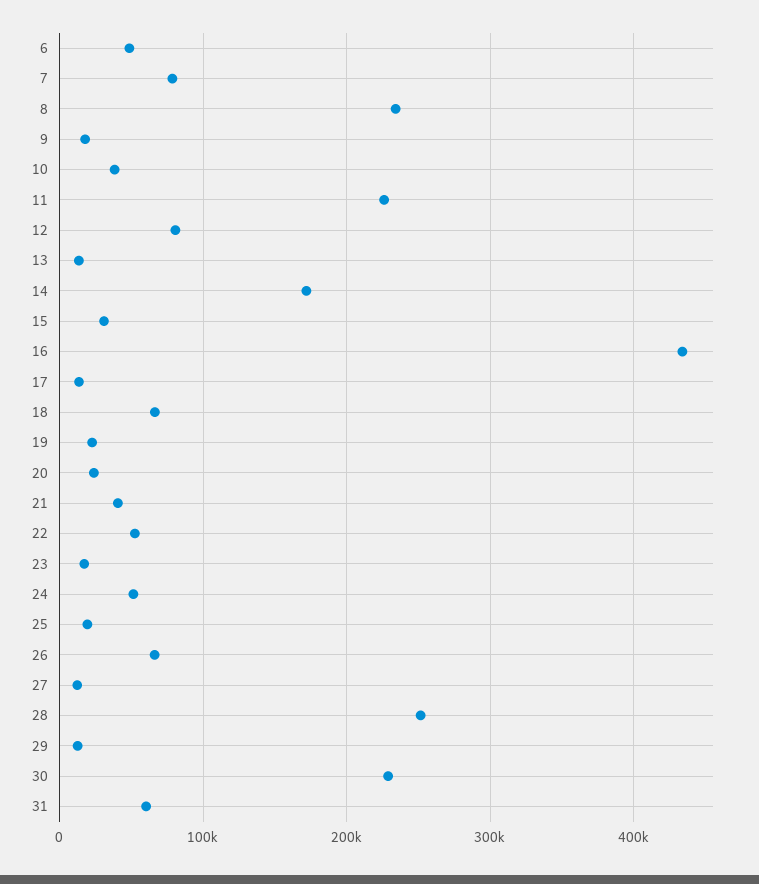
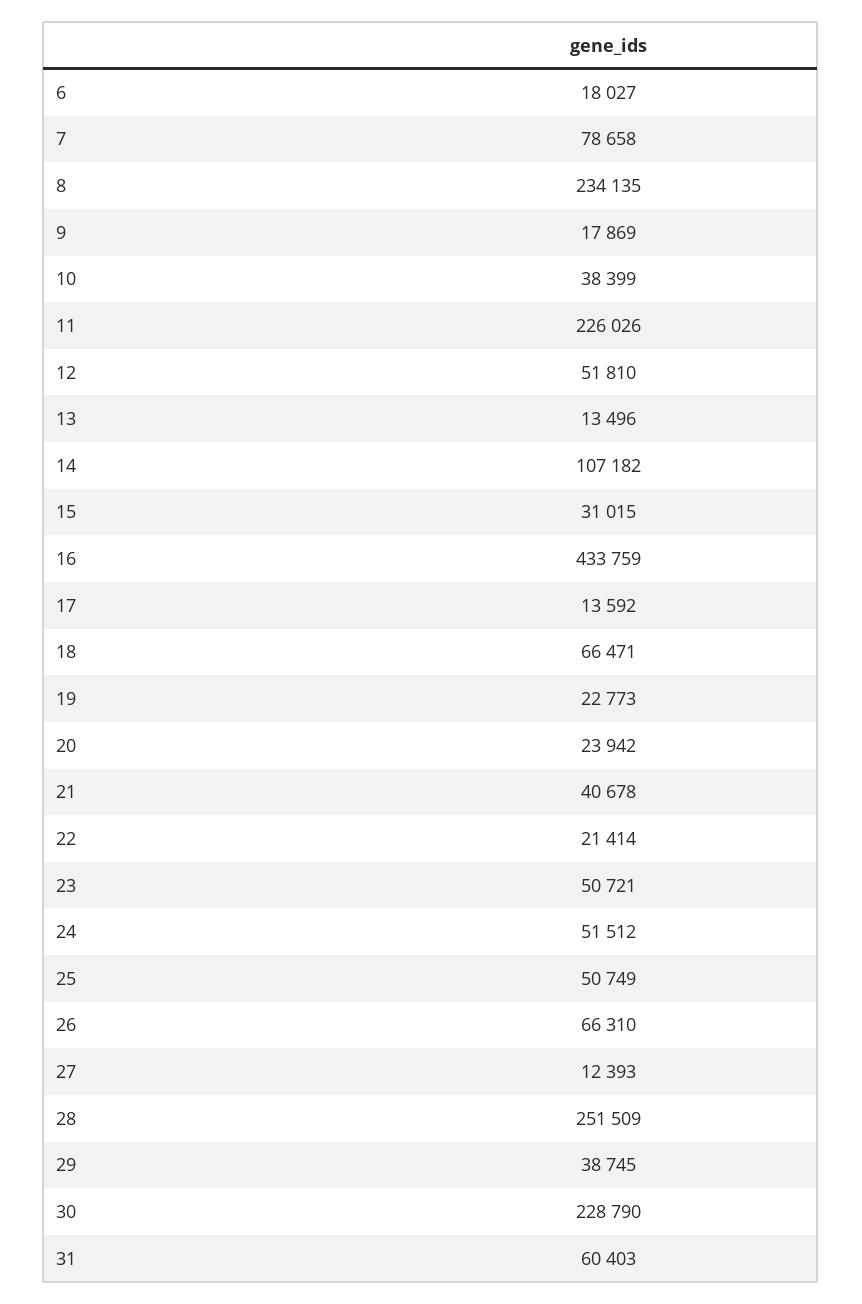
  {
-   "6": 50000,
+   "6": 18027,
    "7": 78658,
    "8": 234135,
    "9": 17869,
    "10": 38399,
    "11": 226026,
-   "12": 80000,
+   "12": 51810,
    "13": 13496,
-   "14": 170000,
+   "14": 107182,
    "15": 31015,
    "16": 433759,
    "17": 13592,
    "18": 66471,
    "19": 22773,
    "20": 23942,
    "21": 40678,
-   "22": 50000,
+   "22": 21414,
-   "23": 20000,
+   "23": 50721,
    "24": 51512,
-   "25": 20000,
+   "25": 50749,
    "26": 66310,
    "27": 12393,
    "28": 251509,
-   "29": 10000,
+   "29": 38745,
    "30": 228790,
    "31": 60403
  }

